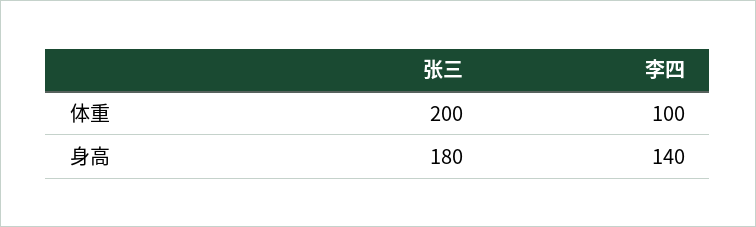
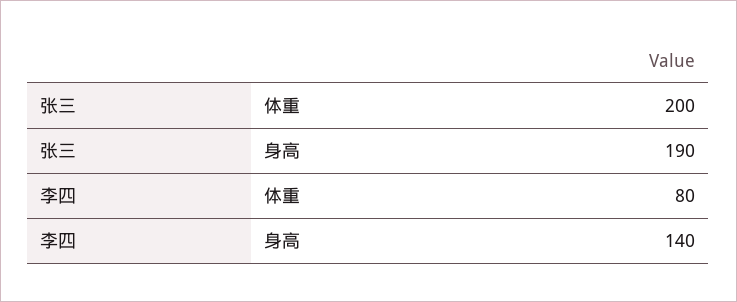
  {
    "张三": {
      "体重": 200,
-     "身高": 180
+     "身高": 190
    },
    "李四": {
-     "体重": 100,
+     "体重": 80,
      "身高": 140
    }
  }

